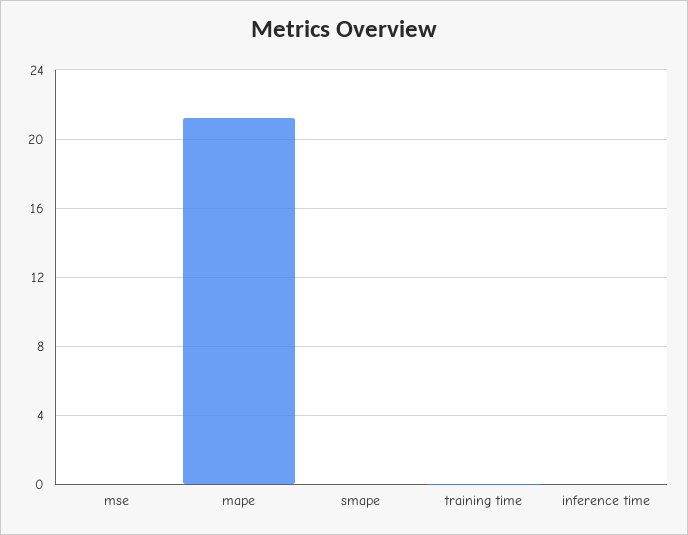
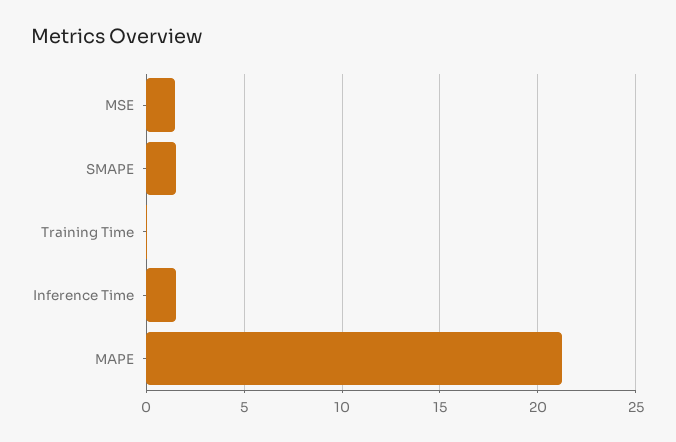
  {
-   "mse": 0,
+   "mse": 1.5,
    "mape": 21,
-   "smape": 0,
+   "smape": 1.5,
    "training time": 0,
-   "inference time": 0
+   "inference time": 1.5
  }

